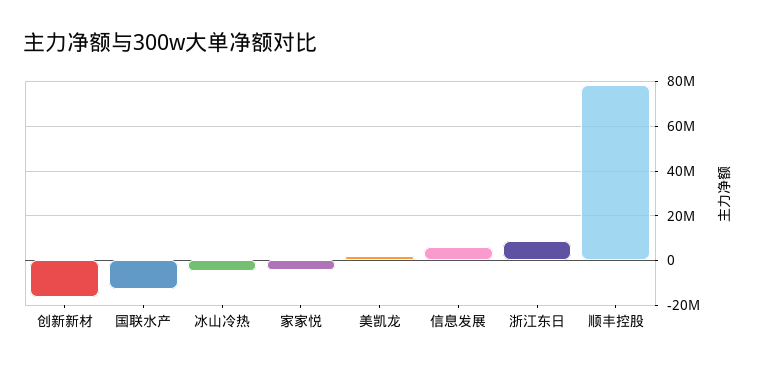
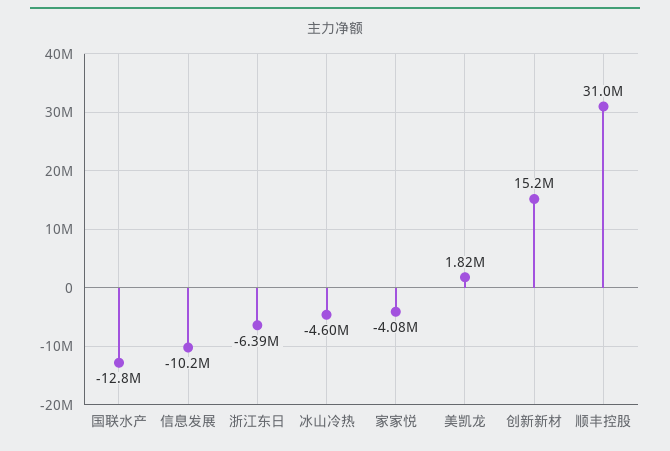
  {
-   "创新新材": -15000000,
+   "创新新材": 15200000,
    "国联水产": -12800000,
    "冰山冷热": -4600000,
    "家家悦": -4080000,
    "美凯龙": 1820000,
-   "信息发展": 5000000,
+   "信息发展": -10200000,
-   "浙江东日": 10000000,
+   "浙江东日": -6390000,
-   "顺丰控股": 80000000
+   "顺丰控股": 31000000
  }

